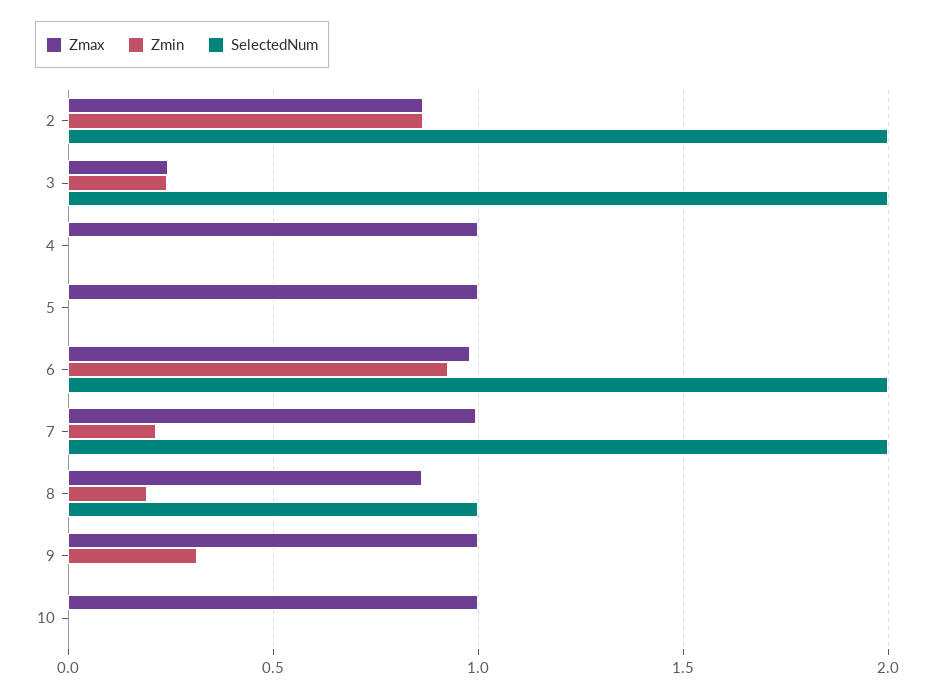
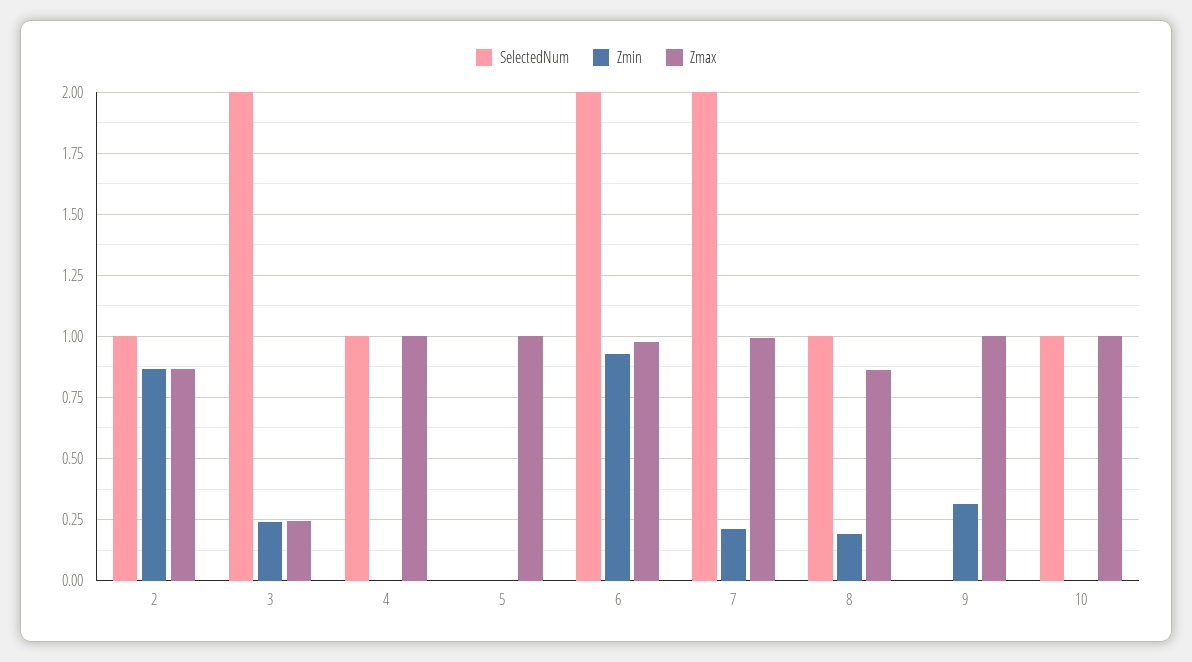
  {
    "Zmax": {
      "2": 0.875,
      "3": 0.25,
      "4": 1,
      "5": 1,
      "6": 0.975,
      "7": 1,
      "8": 0.875,
      "9": 1,
      "10": 1
    },
    "Zmin": {
      "2": 0.875,
      "3": 0.25,
      "4": 0,
      "5": 0,
      "6": 0.925,
      "7": 0.225,
      "8": 0.2,
      "9": 0.325,
      "10": 0
    },
    "SelectedNum": {
-     "2": 2,
+     "2": 1,
      "3": 2,
-     "4": 0,
+     "4": 1,
      "5": 0,
      "6": 2,
      "7": 2,
      "8": 1,
      "9": 0,
-     "10": 0
+     "10": 1
    }
  }

